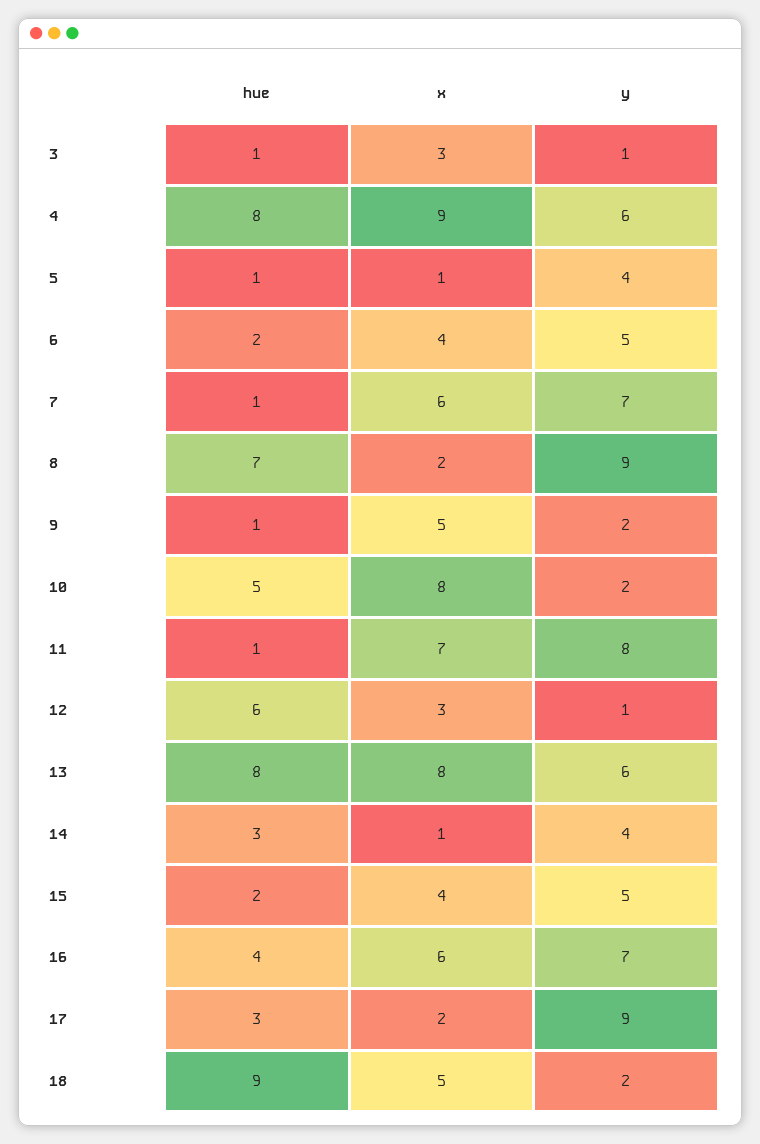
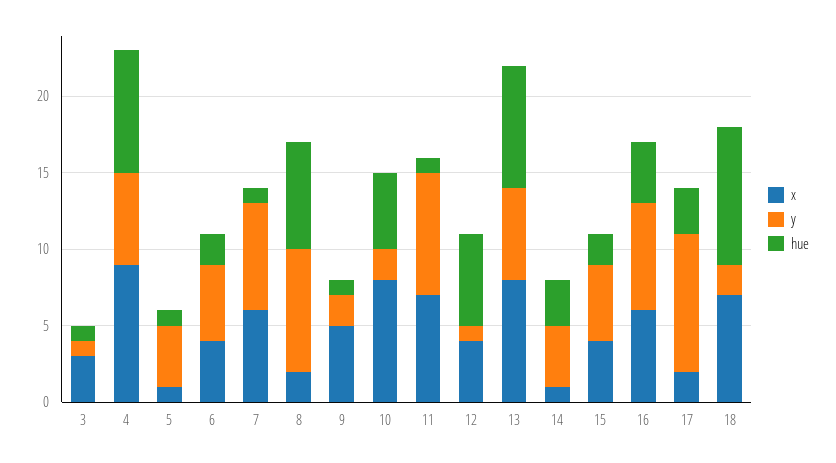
  {
    "hue": {
      "3": 1,
      "4": 8,
      "5": 1,
      "6": 2,
      "7": 1,
      "8": 7,
      "9": 1,
      "10": 5,
      "11": 1,
      "12": 6,
      "13": 8,
      "14": 3,
      "15": 2,
      "16": 4,
      "17": 3,
      "18": 9
    },
    "x": {
      "3": 3,
      "4": 9,
      "5": 1,
      "6": 4,
      "7": 6,
      "8": 2,
      "9": 5,
      "10": 8,
      "11": 7,
-     "12": 3,
+     "12": 4,
      "13": 8,
      "14": 1,
      "15": 4,
      "16": 6,
      "17": 2,
-     "18": 5
+     "18": 7
    },
    "y": {
      "3": 1,
      "4": 6,
      "5": 4,
      "6": 5,
      "7": 7,
-     "8": 9,
+     "8": 8,
      "9": 2,
      "10": 2,
      "11": 8,
      "12": 1,
      "13": 6,
      "14": 4,
      "15": 5,
      "16": 7,
      "17": 9,
      "18": 2
    }
  }

